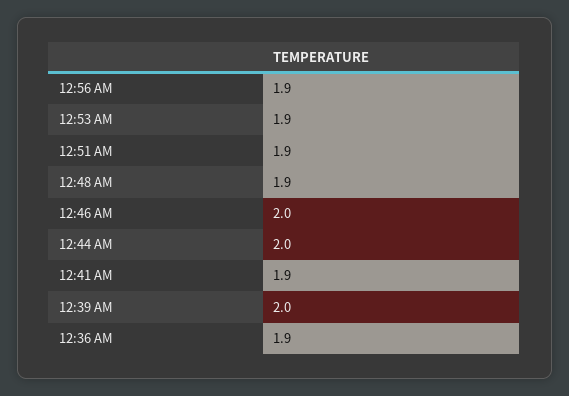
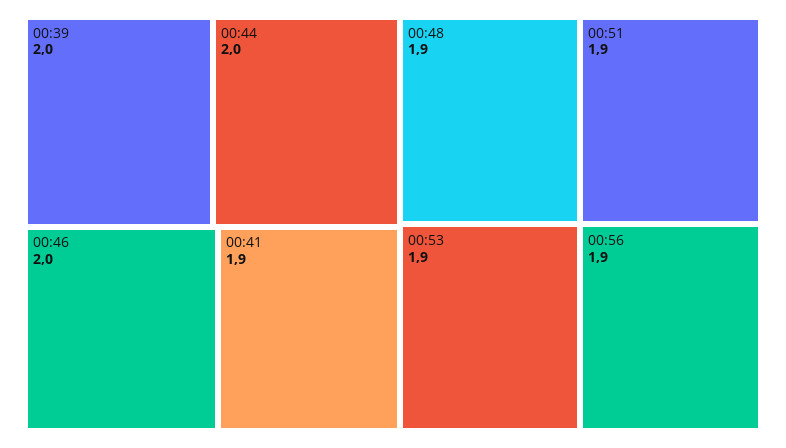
  {
    "12:56 AM": 1.9,
    "12:53 AM": 1.9,
    "12:51 AM": 1.9,
    "12:48 AM": 1.9,
    "12:46 AM": 2,
    "12:44 AM": 2,
    "12:41 AM": 1.9,
-   "12:39 AM": 2,
+   "12:39 AM": 2
-   "12:36 AM": 1.9
  }

